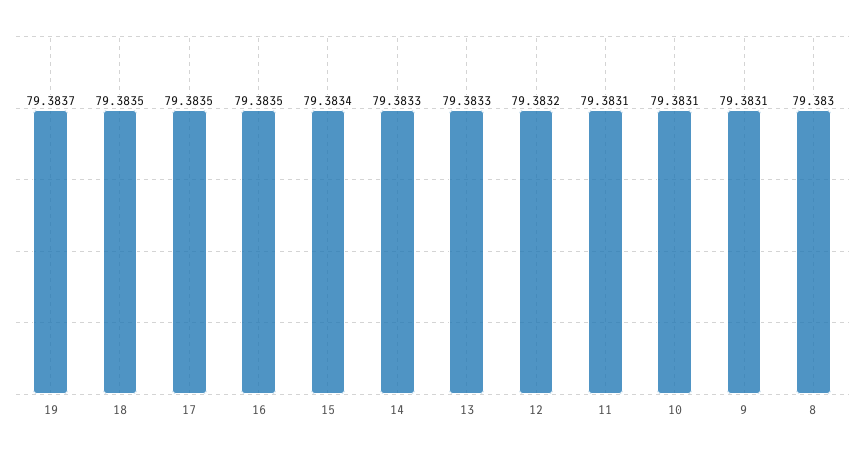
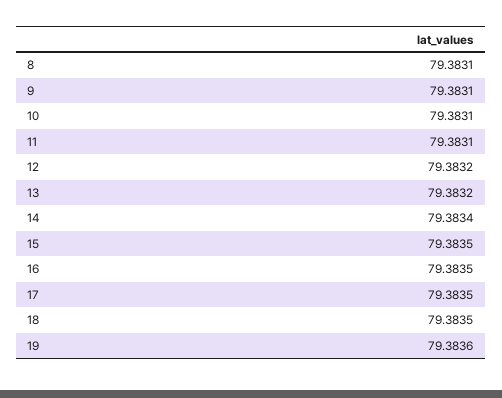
  {
-   "19": 79.3837,
+   "19": 79.3836,
    "18": 79.3835,
    "17": 79.3835,
    "16": 79.3835,
-   "15": 79.3834,
+   "15": 79.3835,
-   "14": 79.3833,
+   "14": 79.3834,
-   "13": 79.3833,
+   "13": 79.3832,
    "12": 79.3832,
    "11": 79.3831,
    "10": 79.3831,
    "9": 79.3831,
-   "8": 79.383
+   "8": 79.3831
  }

